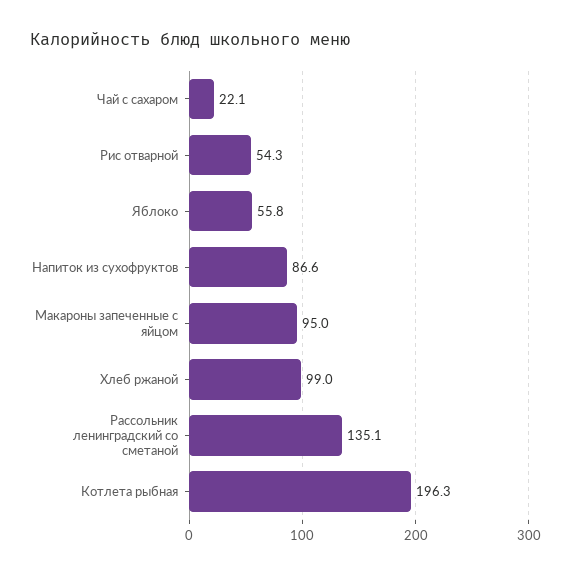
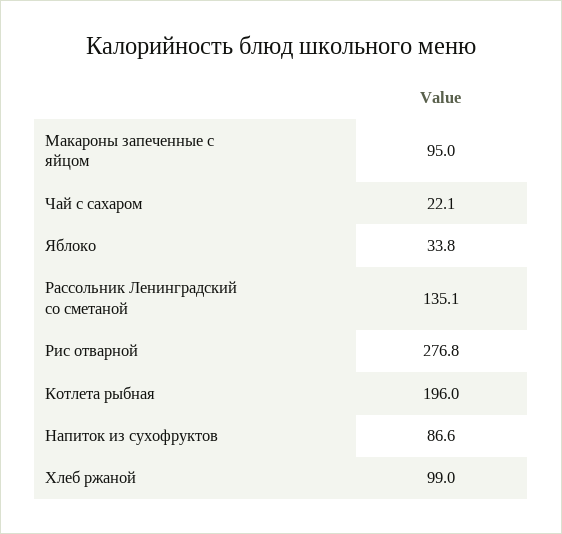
  {
    "Чай с сахаром": 22.1,
-   "Рис отварной": 54.3,
+   "Рис отварной": 276.8,
-   "Яблоко": 55.8,
+   "Яблоко": 33.8,
    "Напиток из сухофруктов": 86.6,
    "Макароны запеченные с яйцом": 95,
    "Хлеб ржаной": 99,
    "Рассольник ленинградский со сметаной": 135.1,
-   "Котлета рыбная": 196.3
+   "Котлета рыбная": 196
  }

